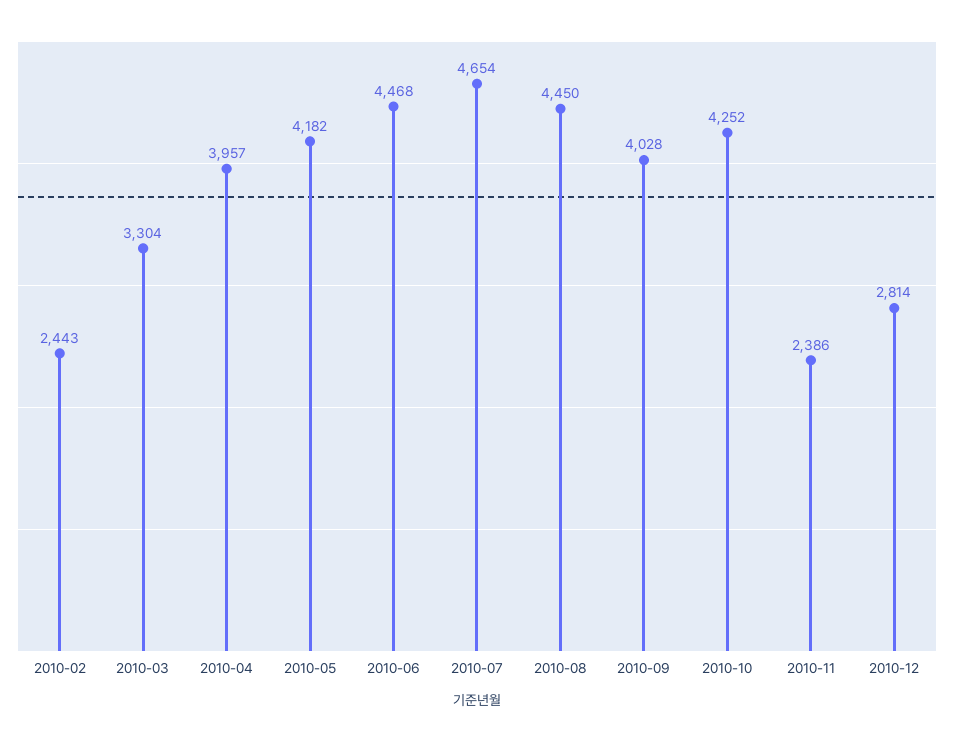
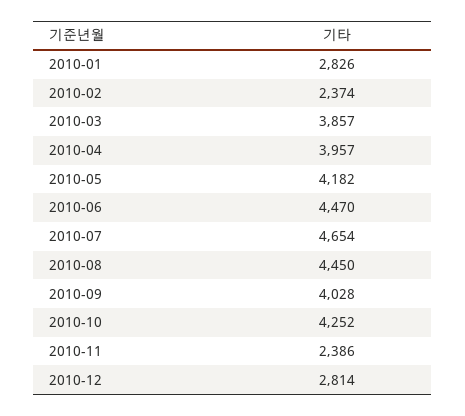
  {
-   "2010-02": 2443,
+   "2010-02": 2374,
-   "2010-03": 3304,
+   "2010-03": 3857,
    "2010-04": 3957,
    "2010-05": 4182,
-   "2010-06": 4468,
+   "2010-06": 4470,
    "2010-07": 4654,
    "2010-08": 4450,
    "2010-09": 4028,
    "2010-10": 4252,
    "2010-11": 2386,
-   "2010-12": 2814
+   "2010-12": 2814,
+   "2010-01": 2826
  }

